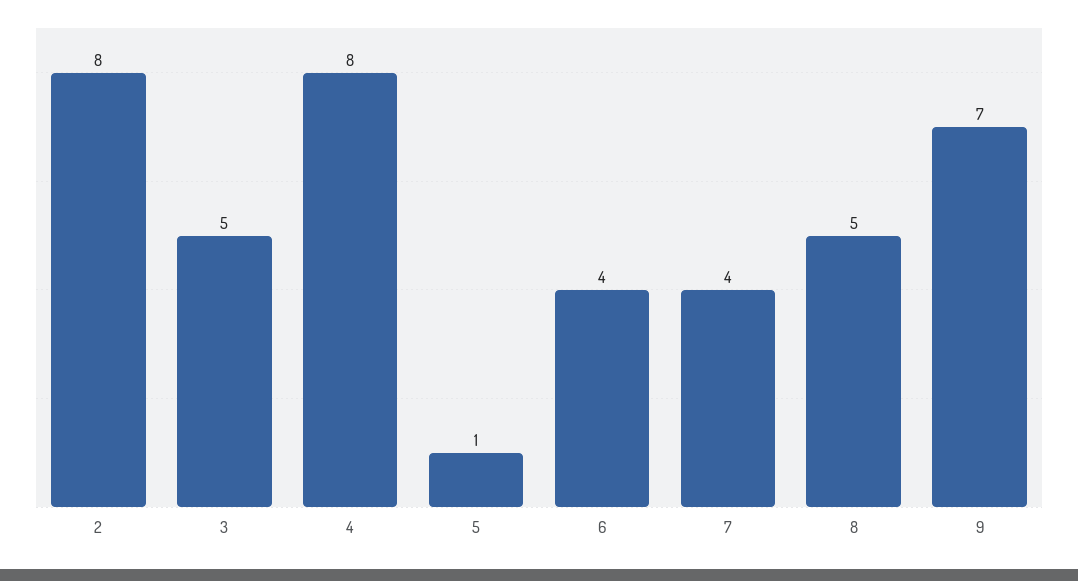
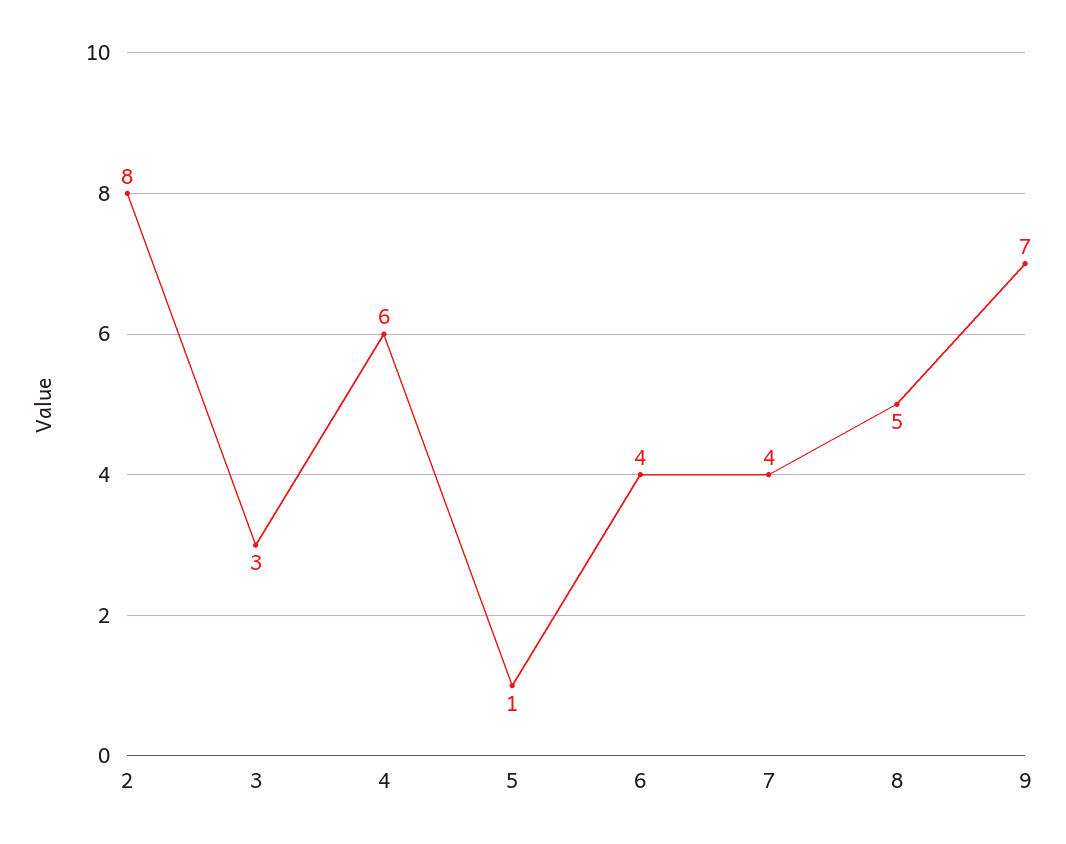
  {
    "2": 8,
-   "3": 5,
+   "3": 3,
-   "4": 8,
+   "4": 6,
    "5": 1,
    "6": 4,
    "7": 4,
    "8": 5,
    "9": 7
  }

